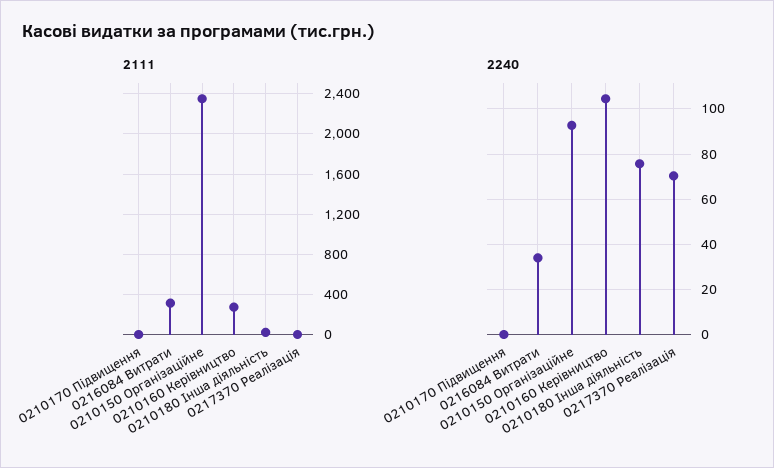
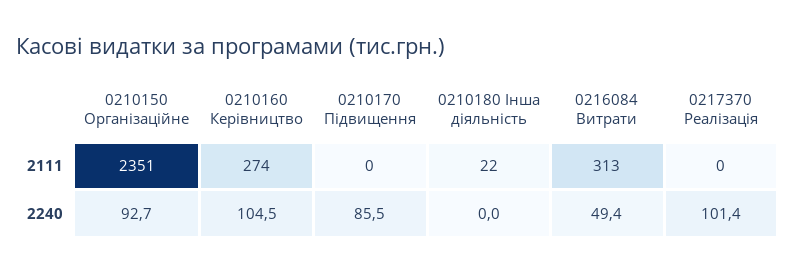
  {
    "2111": {
      "0210170 Підвищення": 0,
      "0216084 Витрати": 313,
      "0210150 Організаційне": 2351,
      "0210160 Керівництво": 274,
      "0210180 Інша діяльність": 22,
      "0217370 Реалізація": 0
    },
    "2240": {
-     "0210170 Підвищення": 0,
+     "0210170 Підвищення": 85.5,
-     "0216084 Витрати": 35,
+     "0216084 Витрати": 49.4,
      "0210150 Організаційне": 92.7,
      "0210160 Керівництво": 104.5,
-     "0210180 Інша діяльність": 75,
+     "0210180 Інша діяльність": 0,
-     "0217370 Реалізація": 70
+     "0217370 Реалізація": 101.4
    }
  }

